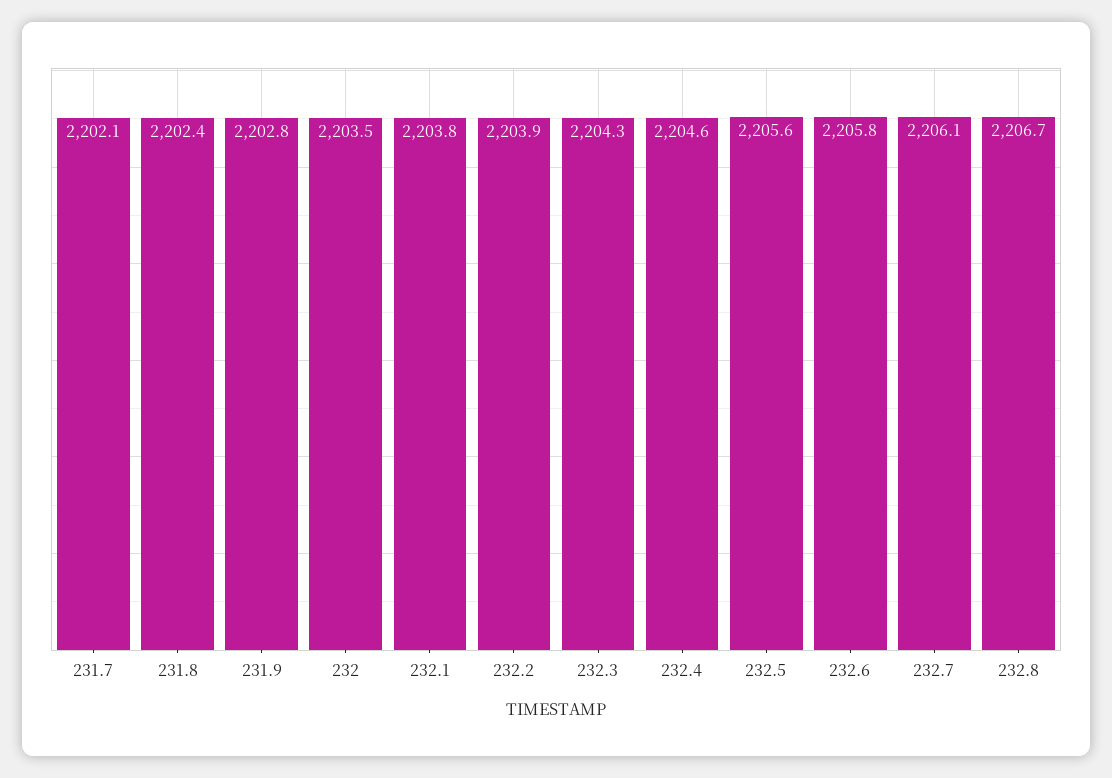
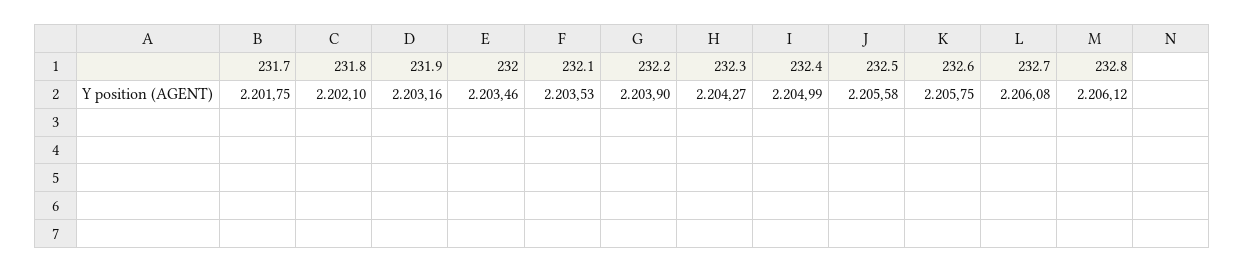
  {
-   "231.7": 2202.1,
+   "231.7": 2201.75,
-   "231.8": 2202.4,
+   "231.8": 2202.1,
-   "231.9": 2202.8,
+   "231.9": 2203.16,
    "232": 2203.46,
-   "232.1": 2203.8,
+   "232.1": 2203.53,
    "232.2": 2203.9,
    "232.3": 2204.27,
-   "232.4": 2204.6,
+   "232.4": 2204.99,
    "232.5": 2205.58,
    "232.6": 2205.75,
    "232.7": 2206.08,
-   "232.8": 2206.7
+   "232.8": 2206.12
  }

